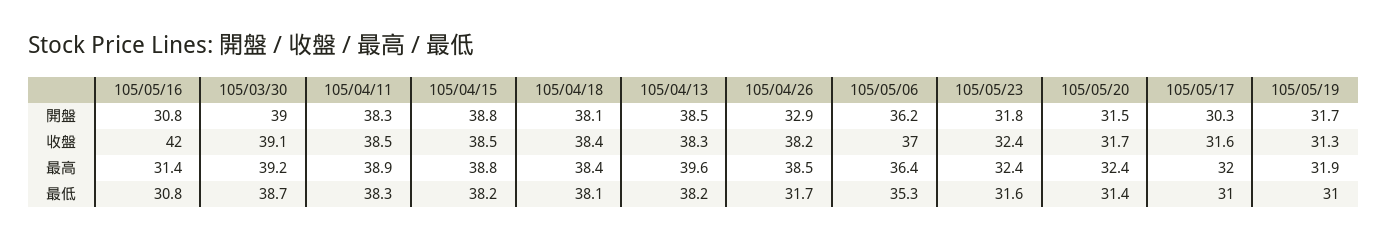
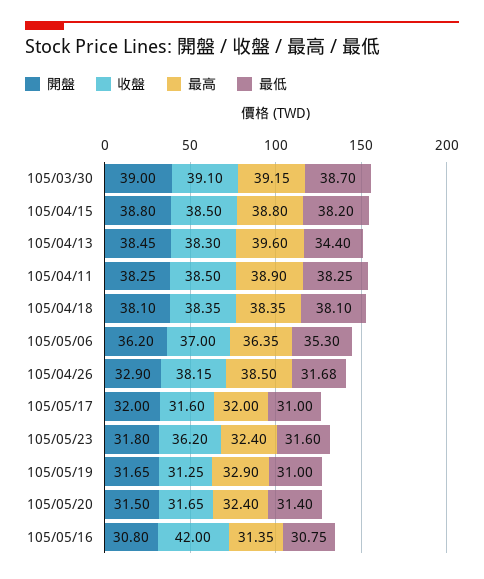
  {
    "開盤": {
      "105/05/16": 30.8,
      "105/03/30": 39,
      "105/04/11": 38.25,
      "105/04/15": 38.8,
      "105/04/18": 38.1,
      "105/04/13": 38.45,
      "105/04/26": 32.9,
      "105/05/06": 36.2,
      "105/05/23": 31.8,
      "105/05/20": 31.5,
-     "105/05/17": 30.3,
+     "105/05/17": 32,
      "105/05/19": 31.65
    },
    "收盤": {
      "105/05/16": 42,
      "105/03/30": 39.1,
      "105/04/11": 38.5,
      "105/04/15": 38.5,
      "105/04/18": 38.35,
      "105/04/13": 38.3,
      "105/04/26": 38.15,
      "105/05/06": 37,
-     "105/05/23": 32.4,
+     "105/05/23": 36.2,
      "105/05/20": 31.65,
      "105/05/17": 31.6,
      "105/05/19": 31.25
    },
    "最高": {
      "105/05/16": 31.35,
      "105/03/30": 39.15,
      "105/04/11": 38.9,
      "105/04/15": 38.8,
      "105/04/18": 38.35,
      "105/04/13": 39.6,
      "105/04/26": 38.5,
      "105/05/06": 36.35,
      "105/05/23": 32.4,
      "105/05/20": 32.4,
      "105/05/17": 32,
-     "105/05/19": 31.9
+     "105/05/19": 32.9
    },
    "最低": {
      "105/05/16": 30.75,
      "105/03/30": 38.7,
      "105/04/11": 38.25,
      "105/04/15": 38.2,
      "105/04/18": 38.1,
-     "105/04/13": 38.2,
+     "105/04/13": 34.4,
      "105/04/26": 31.68,
      "105/05/06": 35.3,
      "105/05/23": 31.6,
      "105/05/20": 31.4,
      "105/05/17": 31,
      "105/05/19": 31
    }
  }

